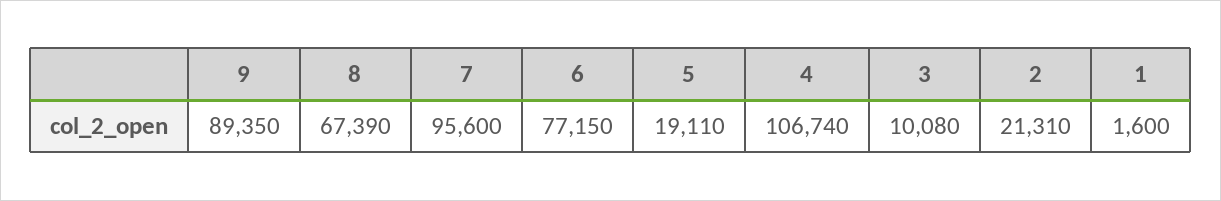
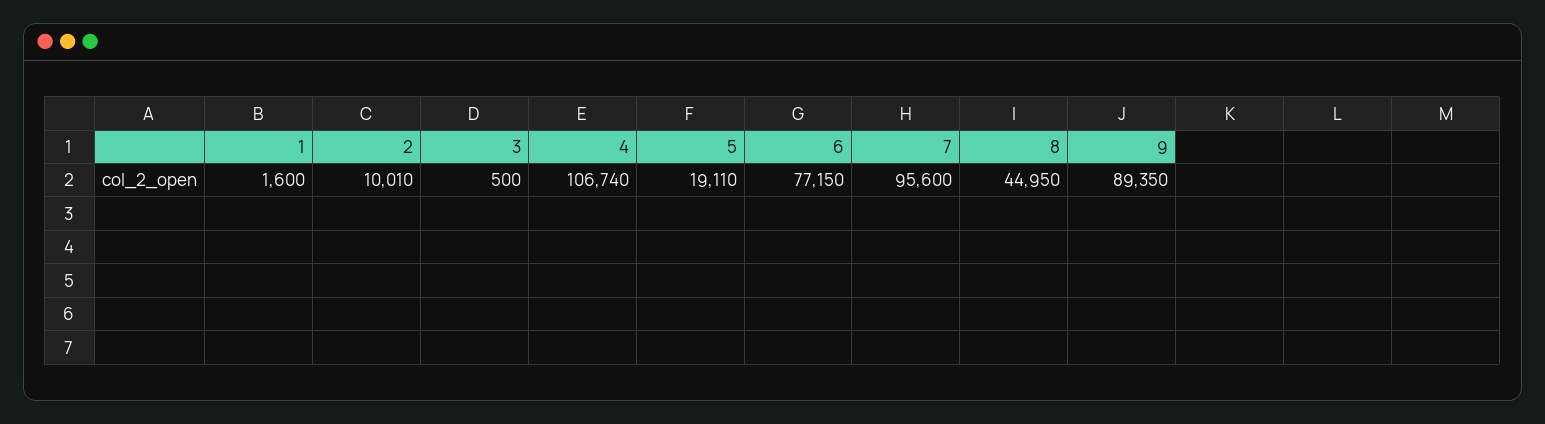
  {
    "9": 89350,
-   "8": 67390,
+   "8": 44950,
    "7": 95600,
    "6": 77150,
    "5": 19110,
    "4": 106740,
-   "3": 10080,
+   "3": 500,
-   "2": 21310,
+   "2": 10010,
    "1": 1600
  }

